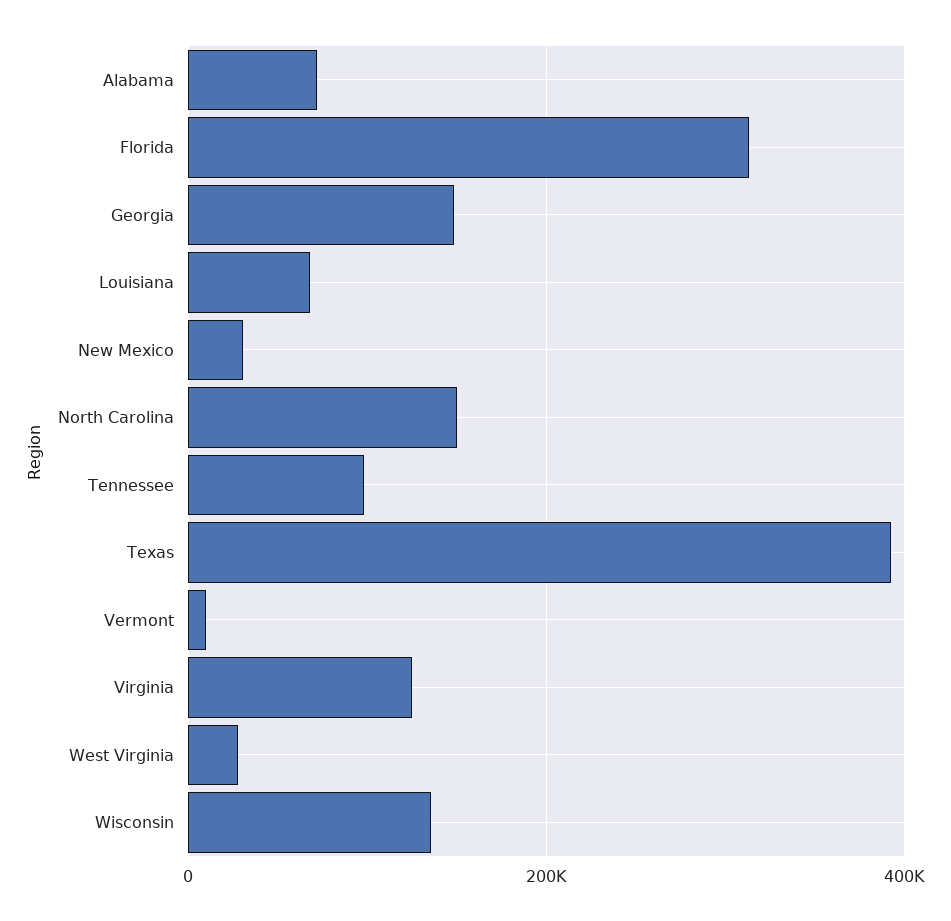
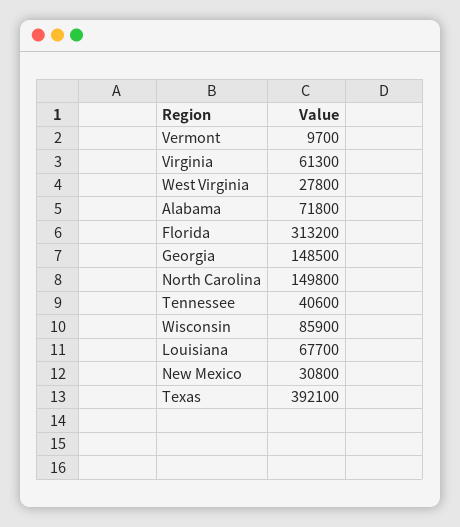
  {
    "Alabama": 71800,
    "Florida": 313200,
    "Georgia": 148500,
    "Louisiana": 67700,
    "New Mexico": 30800,
    "North Carolina": 149800,
-   "Tennessee": 100000,
+   "Tennessee": 40600,
    "Texas": 392100,
    "Vermont": 9700,
-   "Virginia": 120000,
+   "Virginia": 61300,
    "West Virginia": 27800,
-   "Wisconsin": 140000
+   "Wisconsin": 85900
  }

